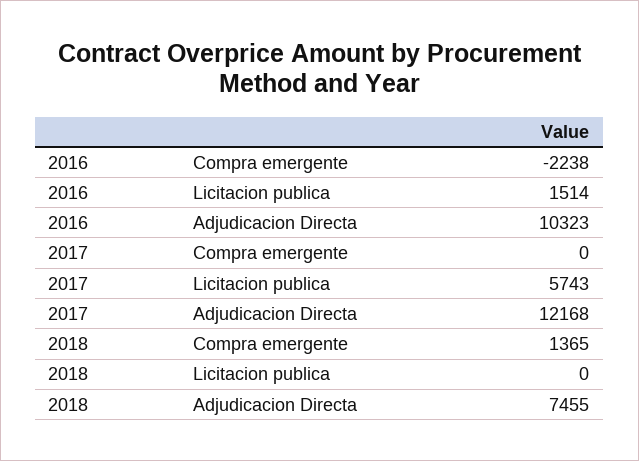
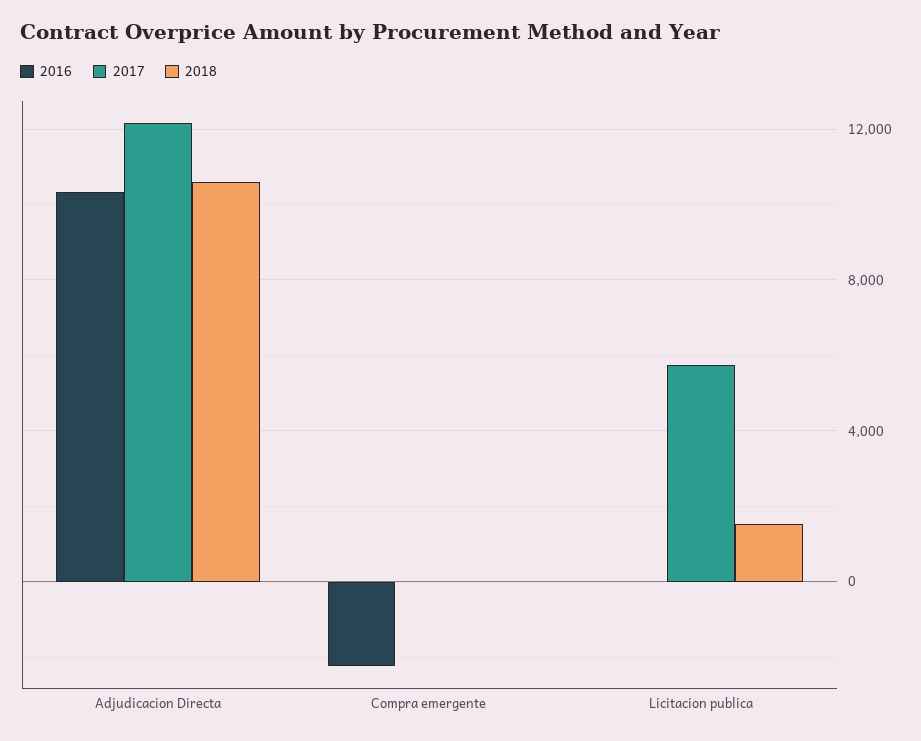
  {
    "2016": {
      "Compra emergente": -2238,
-     "Licitacion publica": 1514,
+     "Licitacion publica": 0,
      "Adjudicacion Directa": 10323
    },
    "2017": {
      "Compra emergente": 0,
      "Licitacion publica": 5743,
      "Adjudicacion Directa": 12168
    },
    "2018": {
-     "Compra emergente": 1365,
+     "Compra emergente": 0,
-     "Licitacion publica": 0,
+     "Licitacion publica": 1500,
-     "Adjudicacion Directa": 7455
+     "Adjudicacion Directa": 10500
    }
  }

